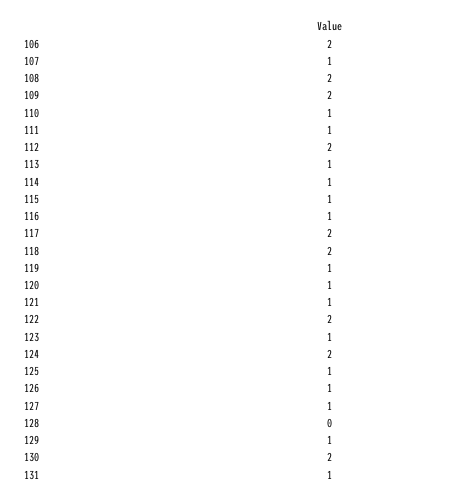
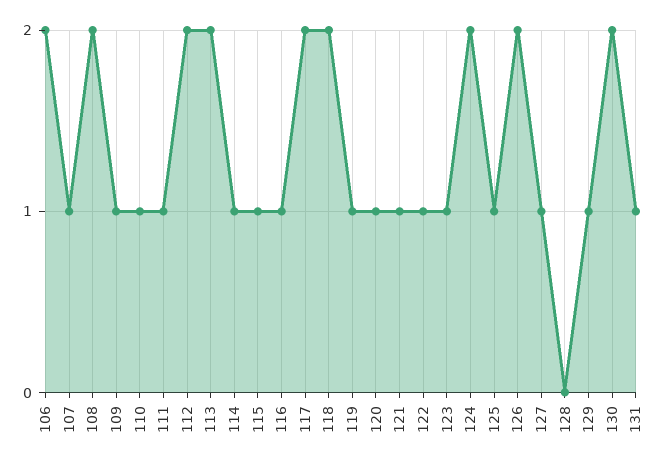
  {
    "106": 2,
    "107": 1,
    "108": 2,
-   "109": 2,
+   "109": 1,
    "110": 1,
    "111": 1,
    "112": 2,
-   "113": 1,
+   "113": 2,
    "114": 1,
    "115": 1,
    "116": 1,
    "117": 2,
    "118": 2,
    "119": 1,
    "120": 1,
    "121": 1,
-   "122": 2,
+   "122": 1,
    "123": 1,
    "124": 2,
    "125": 1,
-   "126": 1,
+   "126": 2,
    "127": 1,
    "128": 0,
    "129": 1,
    "130": 2,
    "131": 1
  }

